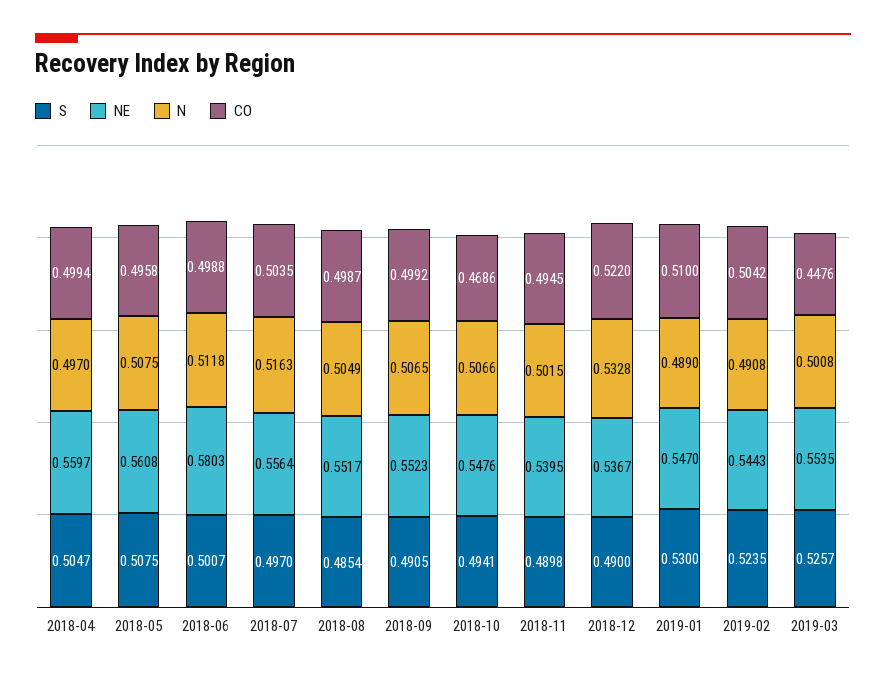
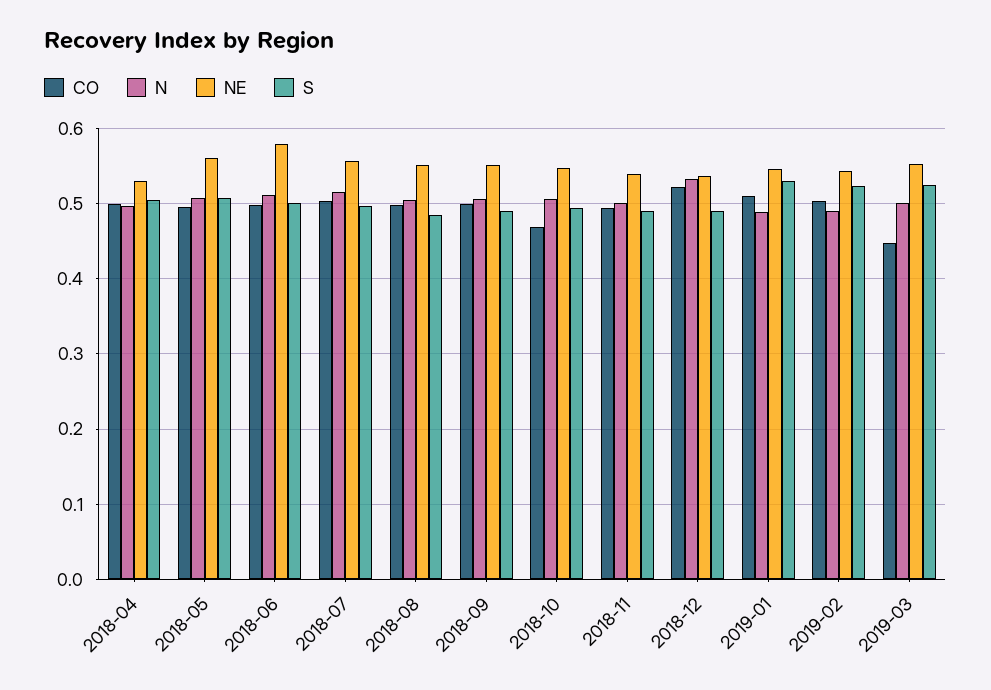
  {
    "S": {
      "2018-04": 0.5047,
      "2018-05": 0.5075,
      "2018-06": 0.5007,
      "2018-07": 0.497,
      "2018-08": 0.4854,
      "2018-09": 0.4905,
      "2018-10": 0.4941,
      "2018-11": 0.4898,
      "2018-12": 0.49,
      "2019-01": 0.53,
      "2019-02": 0.5235,
      "2019-03": 0.5257
    },
    "NE": {
-     "2018-04": 0.5597,
+     "2018-04": 0.53,
      "2018-05": 0.5608,
      "2018-06": 0.5803,
      "2018-07": 0.5564,
      "2018-08": 0.5517,
      "2018-09": 0.5523,
      "2018-10": 0.5476,
      "2018-11": 0.5395,
      "2018-12": 0.5367,
      "2019-01": 0.547,
      "2019-02": 0.5443,
      "2019-03": 0.5535
    },
    "N": {
      "2018-04": 0.497,
      "2018-05": 0.5075,
      "2018-06": 0.5118,
      "2018-07": 0.5163,
      "2018-08": 0.5049,
      "2018-09": 0.5065,
      "2018-10": 0.5066,
      "2018-11": 0.5015,
      "2018-12": 0.5328,
      "2019-01": 0.489,
      "2019-02": 0.4908,
      "2019-03": 0.5008
    },
    "CO": {
      "2018-04": 0.4994,
      "2018-05": 0.4958,
      "2018-06": 0.4988,
      "2018-07": 0.5035,
      "2018-08": 0.4987,
      "2018-09": 0.4992,
      "2018-10": 0.4686,
      "2018-11": 0.4945,
      "2018-12": 0.522,
      "2019-01": 0.51,
      "2019-02": 0.5042,
      "2019-03": 0.4476
    }
  }

